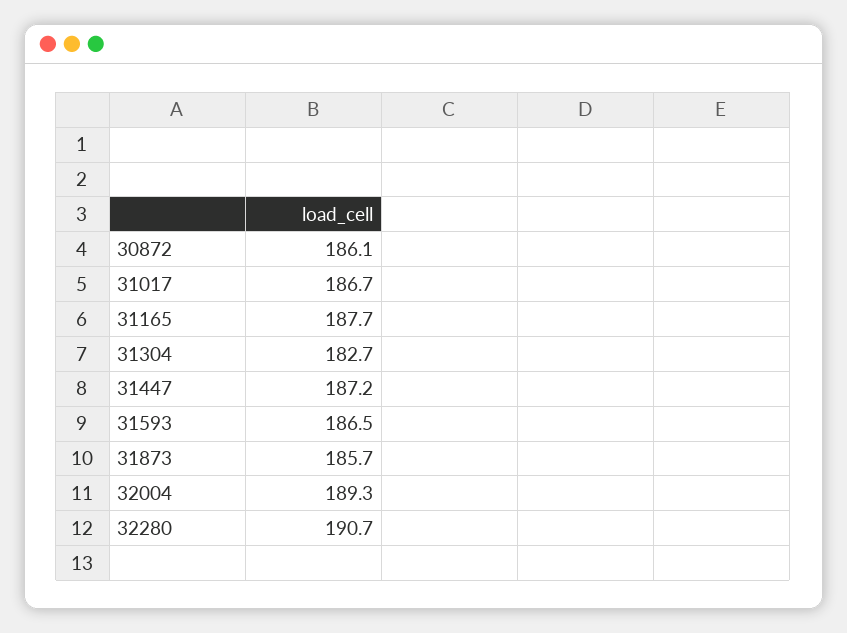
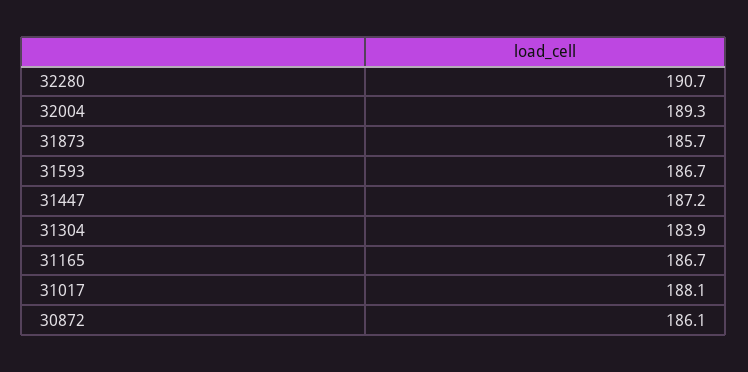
  {
    "30872": 186.1,
-   "31017": 186.7,
+   "31017": 188.1,
-   "31165": 187.7,
+   "31165": 186.7,
-   "31304": 182.7,
+   "31304": 183.9,
    "31447": 187.2,
-   "31593": 186.5,
+   "31593": 186.7,
    "31873": 185.7,
    "32004": 189.3,
    "32280": 190.7
  }

